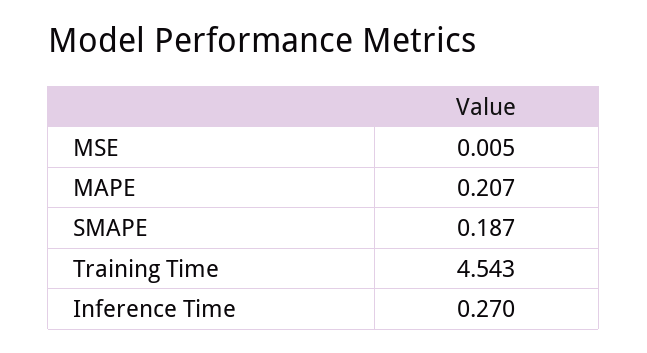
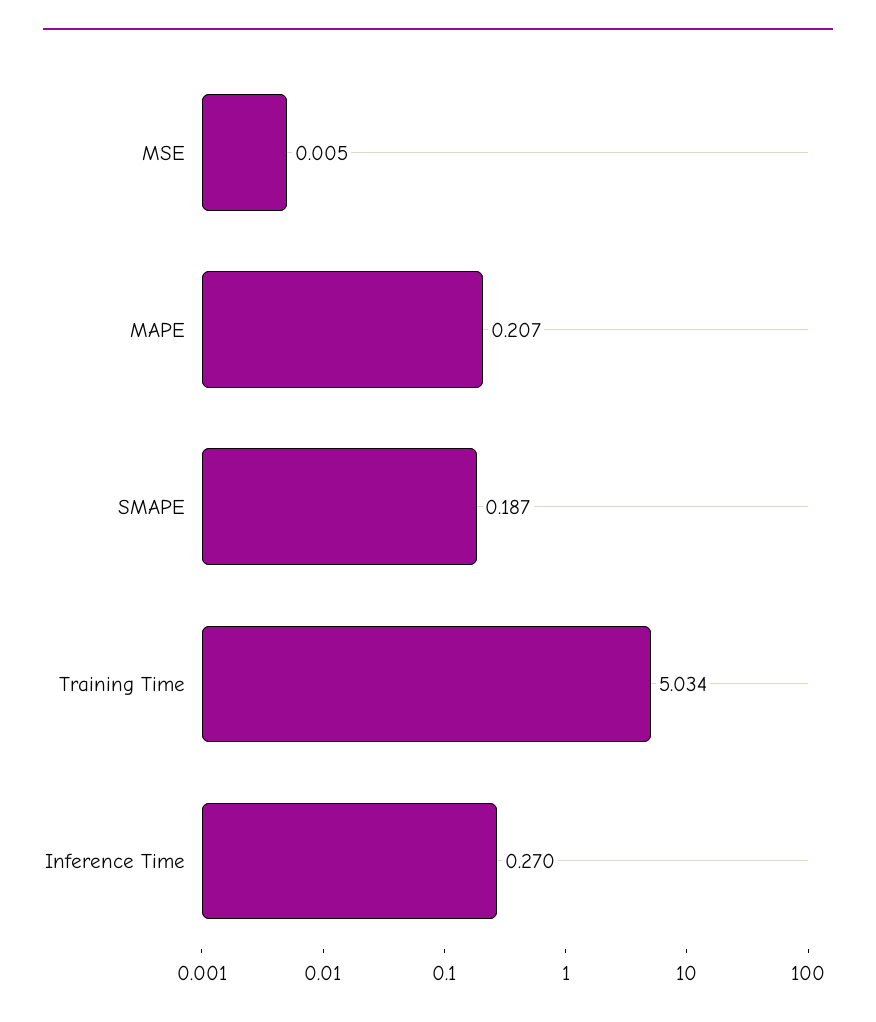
  {
    "MSE": 0.005,
    "MAPE": 0.207,
    "SMAPE": 0.187,
-   "Training Time": 4.543,
+   "Training Time": 5.034,
    "Inference Time": 0.27
  }

